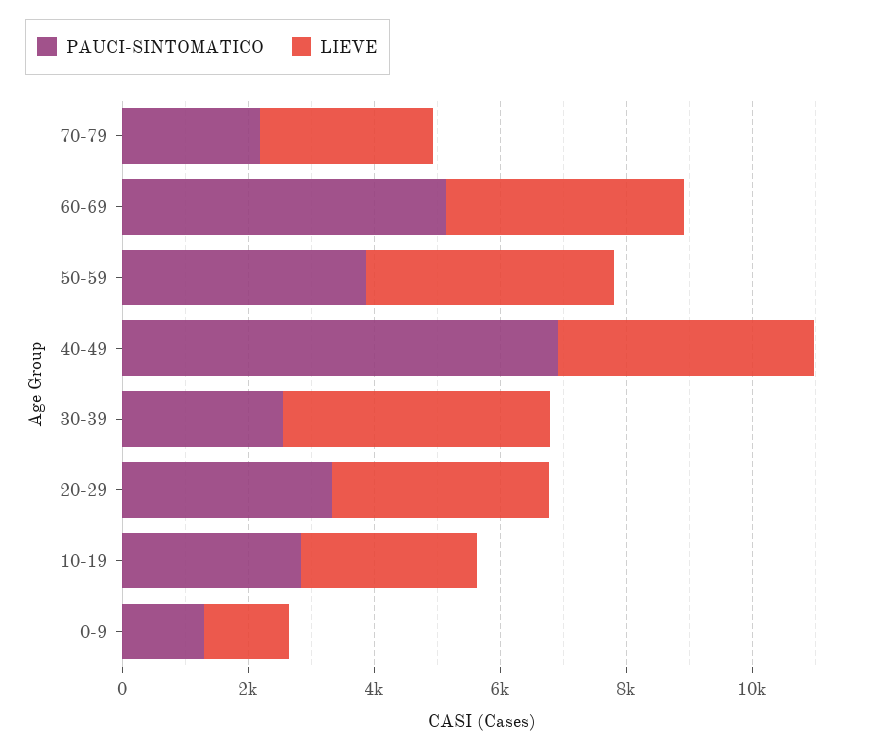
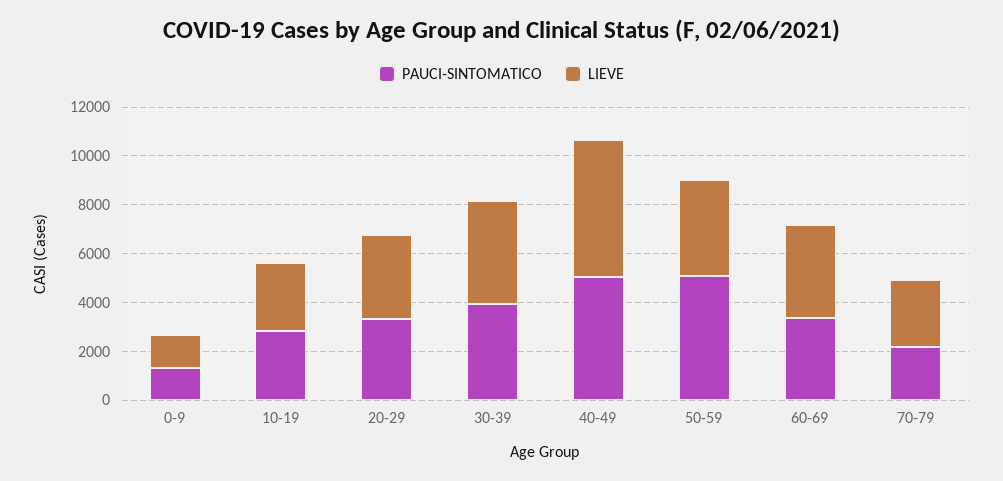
  {
    "PAUCI-SINTOMATICO": {
      "70-79": 2000,
-     "60-69": 5000,
+     "60-69": 3500,
-     "50-59": 4000,
+     "50-59": 5000,
-     "40-49": 7000,
+     "40-49": 5000,
-     "30-39": 2500,
+     "30-39": 4000,
      "20-29": 3500,
      "10-19": 3000,
      "0-9": 1500
    },
    "LIEVE": {
      "70-79": 2500,
      "60-69": 4000,
      "50-59": 4000,
-     "40-49": 4000,
+     "40-49": 5500,
      "30-39": 4000,
      "20-29": 3500,
      "10-19": 3000,
      "0-9": 1500
    }
  }

